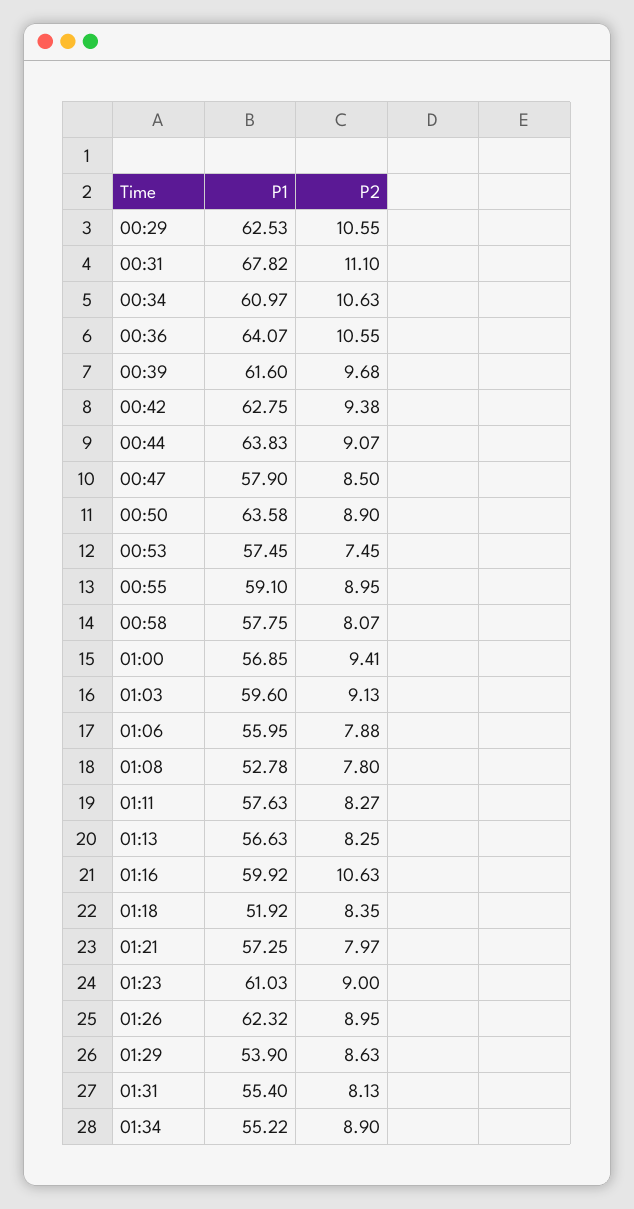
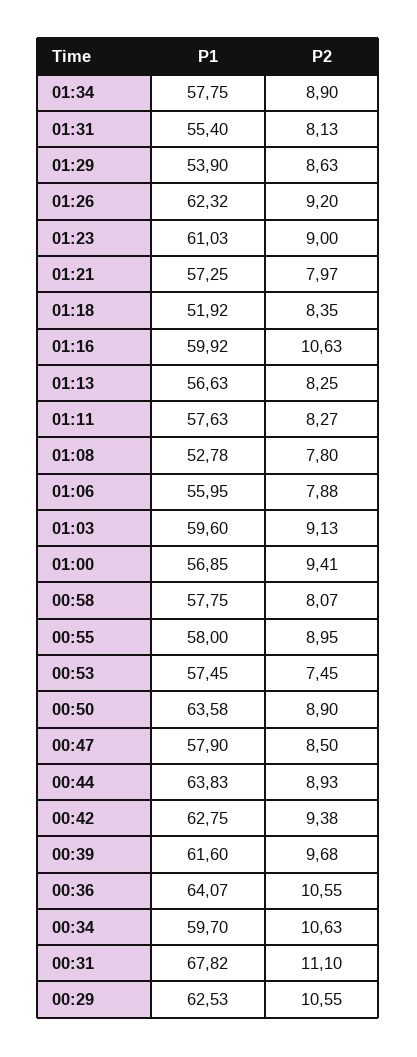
  {
    "P1": {
      "00:29": 62.53,
      "00:31": 67.82,
-     "00:34": 60.97,
+     "00:34": 59.7,
      "00:36": 64.07,
      "00:39": 61.6,
      "00:42": 62.75,
      "00:44": 63.83,
      "00:47": 57.9,
      "00:50": 63.58,
      "00:53": 57.45,
-     "00:55": 59.1,
+     "00:55": 58,
      "00:58": 57.75,
      "01:00": 56.85,
      "01:03": 59.6,
      "01:06": 55.95,
      "01:08": 52.78,
      "01:11": 57.63,
      "01:13": 56.63,
      "01:16": 59.92,
      "01:18": 51.92,
      "01:21": 57.25,
      "01:23": 61.03,
      "01:26": 62.32,
      "01:29": 53.9,
      "01:31": 55.4,
-     "01:34": 55.22
+     "01:34": 57.75
    },
    "P2": {
      "00:29": 10.55,
      "00:31": 11.1,
      "00:34": 10.63,
      "00:36": 10.55,
      "00:39": 9.68,
      "00:42": 9.38,
-     "00:44": 9.07,
+     "00:44": 8.93,
      "00:47": 8.5,
      "00:50": 8.9,
      "00:53": 7.45,
      "00:55": 8.95,
      "00:58": 8.07,
      "01:00": 9.41,
      "01:03": 9.13,
      "01:06": 7.88,
      "01:08": 7.8,
      "01:11": 8.27,
      "01:13": 8.25,
      "01:16": 10.63,
      "01:18": 8.35,
      "01:21": 7.97,
      "01:23": 9,
-     "01:26": 8.95,
+     "01:26": 9.2,
      "01:29": 8.63,
      "01:31": 8.13,
      "01:34": 8.9
    }
  }

